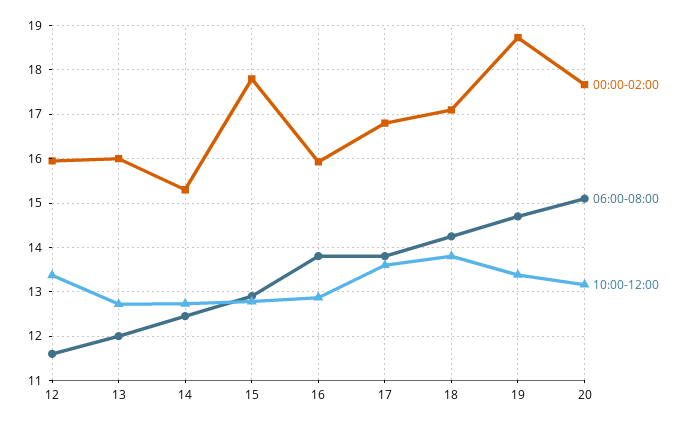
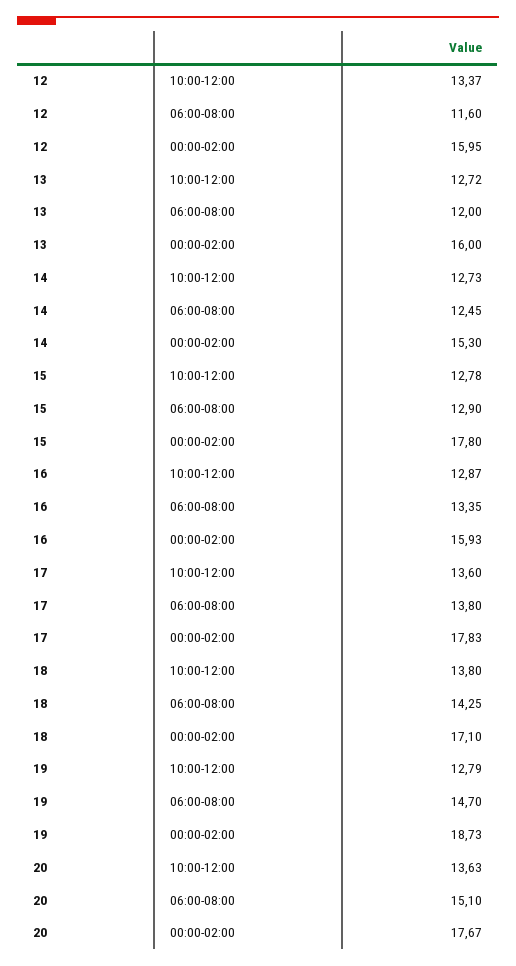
  {
    "00:00-02:00": {
      "12": 15.95,
      "13": 16,
      "14": 15.3,
      "15": 17.8,
      "16": 15.93,
-     "17": 16.8,
+     "17": 17.83,
      "18": 17.1,
      "19": 18.73,
      "20": 17.67
    },
    "06:00-08:00": {
      "12": 11.6,
      "13": 12,
      "14": 12.45,
      "15": 12.9,
-     "16": 13.8,
+     "16": 13.35,
      "17": 13.8,
      "18": 14.25,
      "19": 14.7,
      "20": 15.1
    },
    "10:00-12:00": {
      "12": 13.37,
      "13": 12.72,
      "14": 12.73,
      "15": 12.78,
      "16": 12.87,
      "17": 13.6,
      "18": 13.8,
-     "19": 13.4,
+     "19": 12.79,
-     "20": 13.2
+     "20": 13.63
    }
  }

